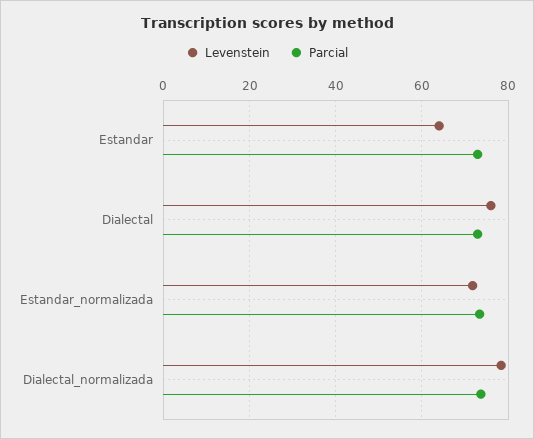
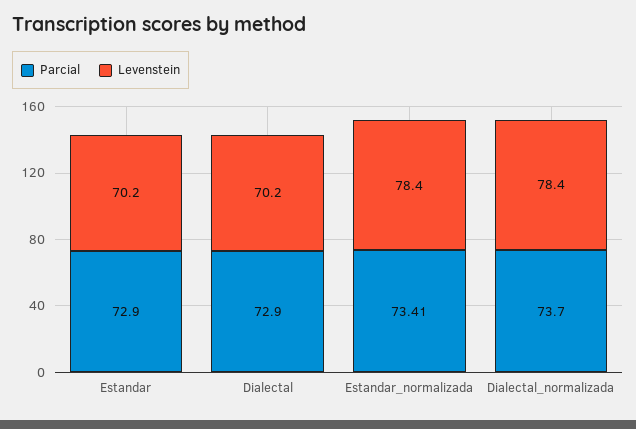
  {
    "Levenstein": {
-     "Estandar": 64,
+     "Estandar": 70.2,
-     "Dialectal": 76,
+     "Dialectal": 70.2,
-     "Estandar_normalizada": 72,
+     "Estandar_normalizada": 78.4,
      "Dialectal_normalizada": 78.4
    },
    "Parcial": {
      "Estandar": 72.9,
      "Dialectal": 72.9,
      "Estandar_normalizada": 73.41,
      "Dialectal_normalizada": 73.7
    }
  }

